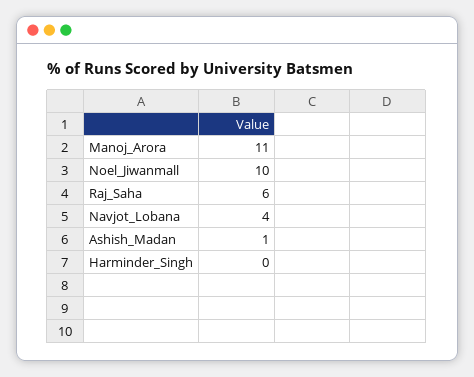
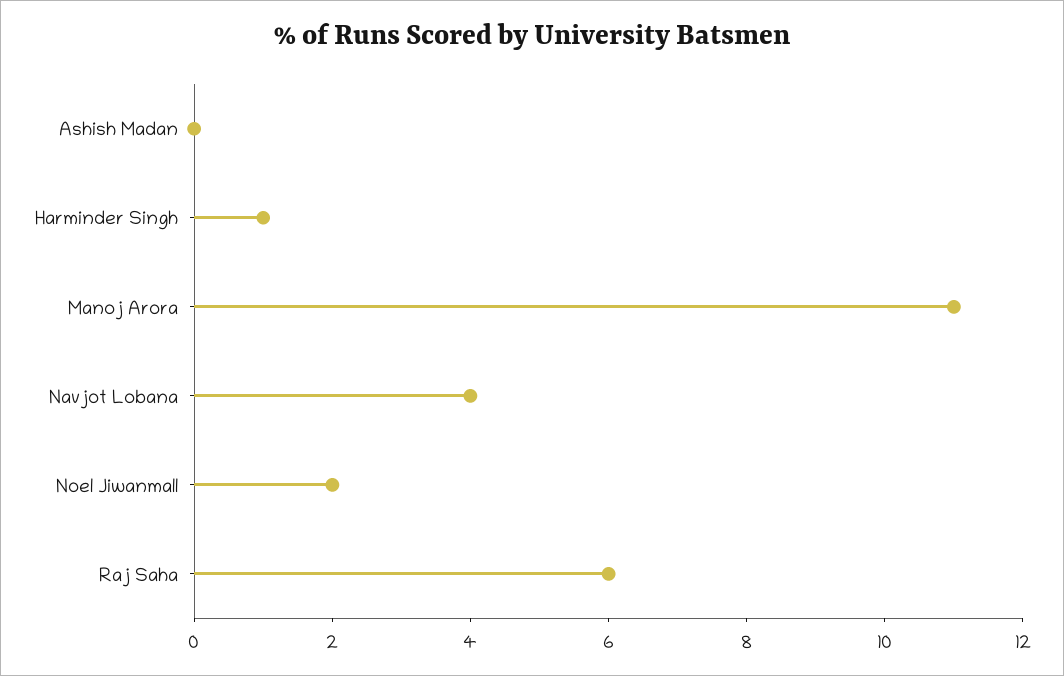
  {
    "Manoj_Arora": 11,
-   "Noel_Jiwanmall": 10,
+   "Noel_Jiwanmall": 2,
    "Raj_Saha": 6,
    "Navjot_Lobana": 4,
-   "Ashish_Madan": 1,
+   "Ashish_Madan": 0,
-   "Harminder_Singh": 0
+   "Harminder_Singh": 1
  }

